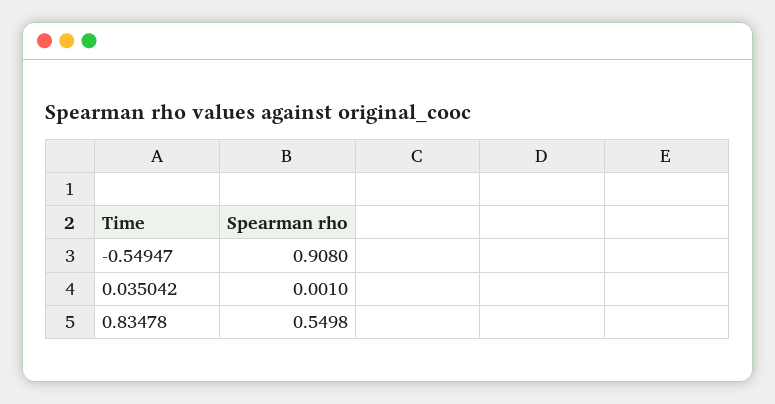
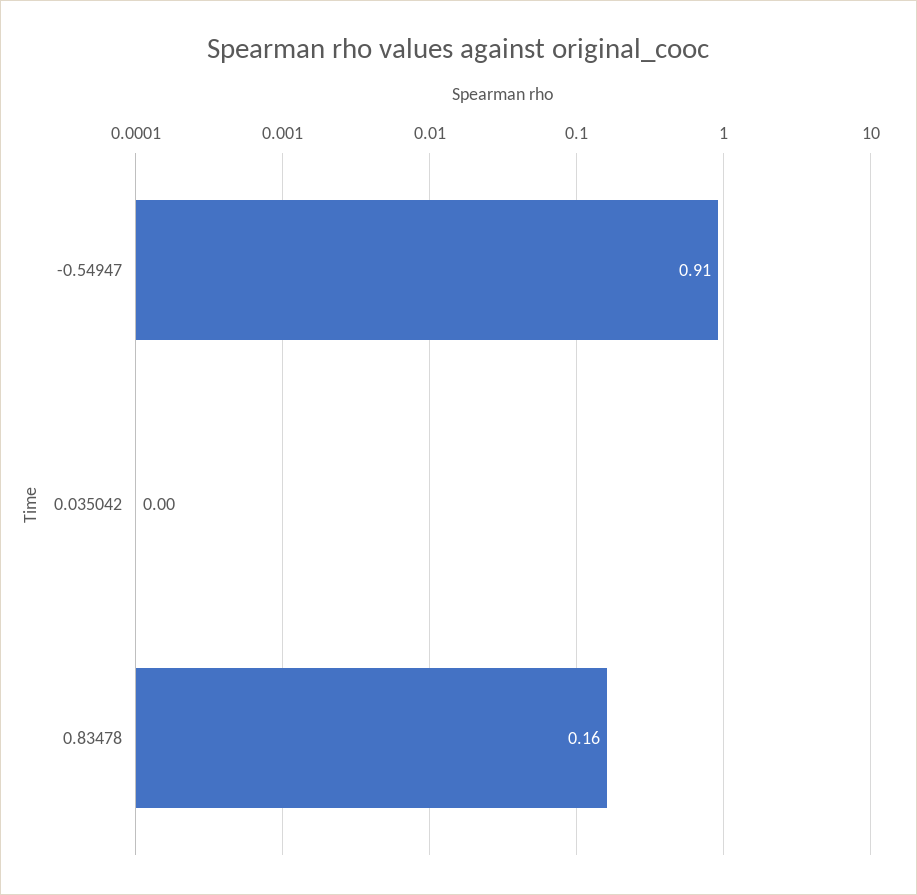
  {
    "-0.54947": 0.908,
    "0.035042": 0.001,
-   "0.83478": 0.5498
+   "0.83478": 0.16
  }

